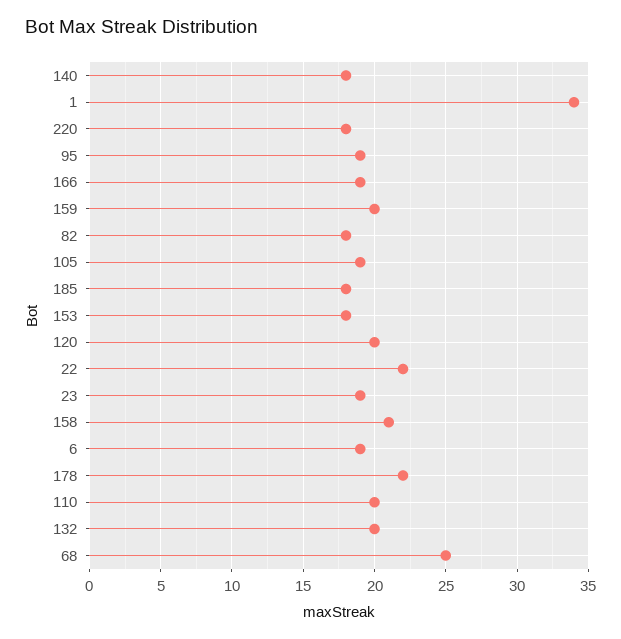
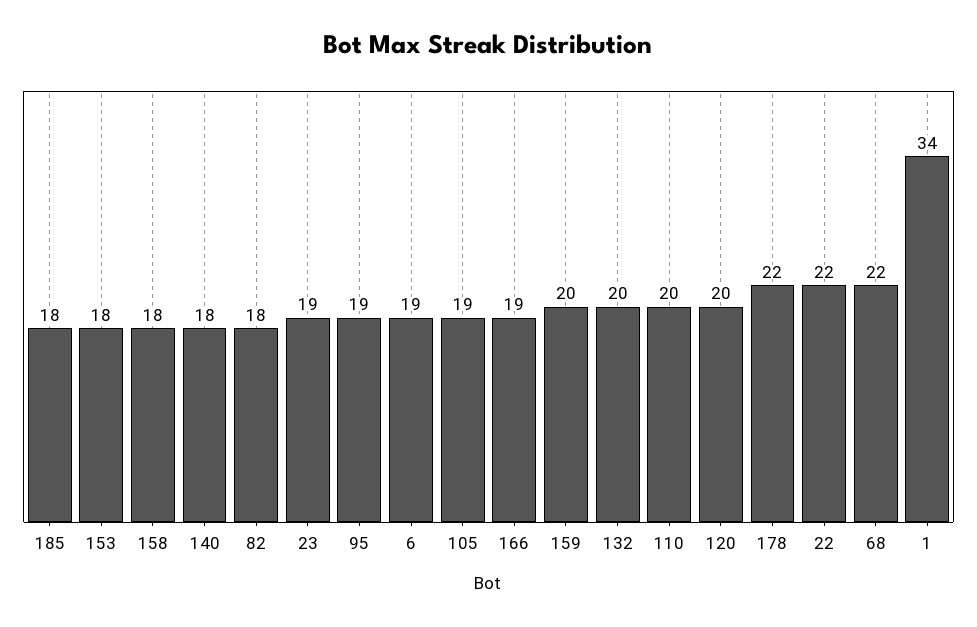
  {
    "140": 18,
    "1": 34,
-   "220": 18,
    "95": 19,
    "166": 19,
    "159": 20,
    "82": 18,
    "105": 19,
    "185": 18,
    "153": 18,
    "120": 20,
    "22": 22,
    "23": 19,
-   "158": 21,
+   "158": 18,
    "6": 19,
    "178": 22,
    "110": 20,
    "132": 20,
-   "68": 25
+   "68": 22
  }

